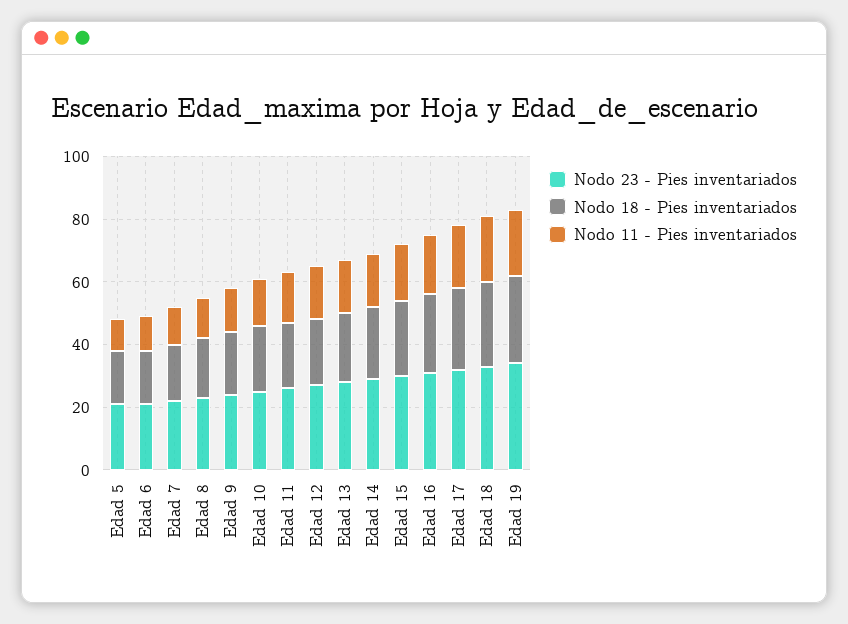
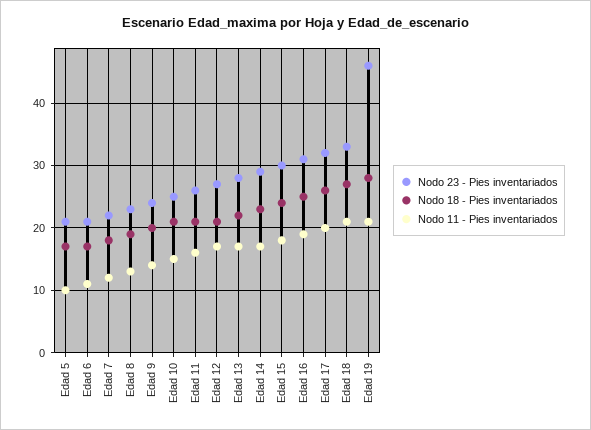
  {
    "Nodo 23 - Pies inventariados": {
      "Edad 5": 21,
      "Edad 6": 21,
      "Edad 7": 22,
      "Edad 8": 23,
      "Edad 9": 24,
      "Edad 10": 25,
      "Edad 11": 26,
      "Edad 12": 27,
      "Edad 13": 28,
      "Edad 14": 29,
      "Edad 15": 30,
      "Edad 16": 31,
      "Edad 17": 32,
      "Edad 18": 33,
-     "Edad 19": 35
+     "Edad 19": 46
    },
    "Nodo 18 - Pies inventariados": {
      "Edad 5": 17,
      "Edad 6": 17,
      "Edad 7": 18,
      "Edad 8": 19,
      "Edad 9": 20,
      "Edad 10": 21,
      "Edad 11": 21,
      "Edad 12": 21,
      "Edad 13": 22,
      "Edad 14": 23,
      "Edad 15": 24,
      "Edad 16": 25,
      "Edad 17": 26,
      "Edad 18": 27,
      "Edad 19": 28
    },
    "Nodo 11 - Pies inventariados": {
      "Edad 5": 10,
      "Edad 6": 11,
      "Edad 7": 12,
      "Edad 8": 13,
      "Edad 9": 14,
      "Edad 10": 15,
      "Edad 11": 16,
      "Edad 12": 17,
      "Edad 13": 17,
      "Edad 14": 17,
      "Edad 15": 18,
      "Edad 16": 19,
      "Edad 17": 20,
      "Edad 18": 21,
      "Edad 19": 21
    }
  }

